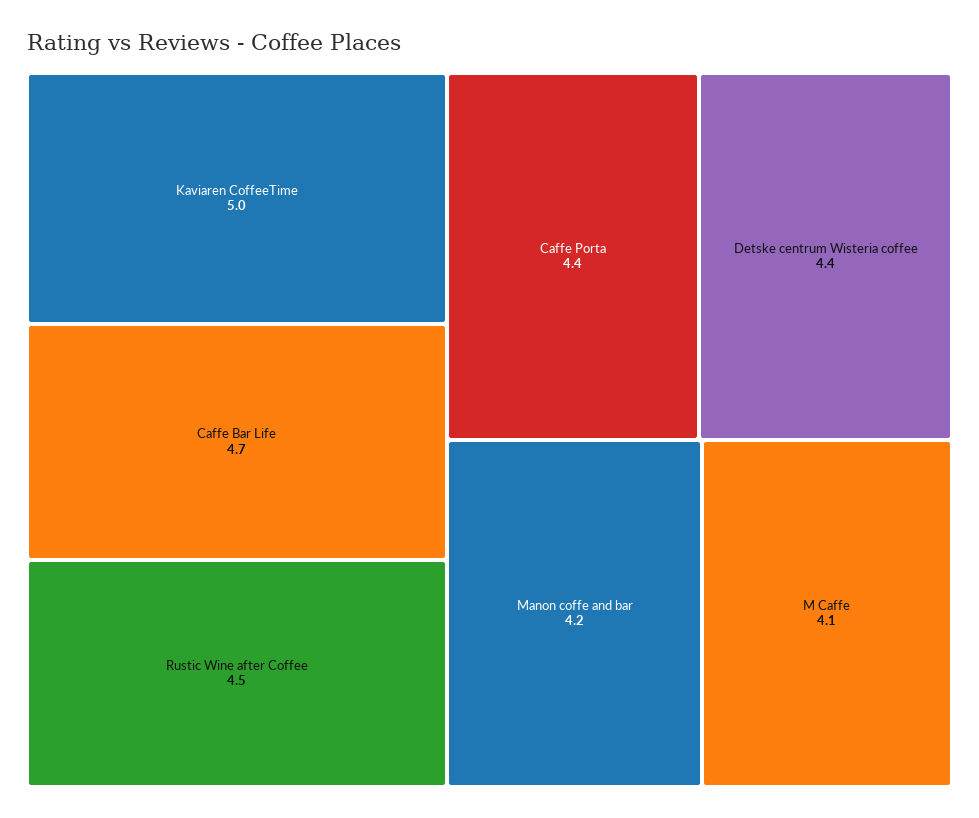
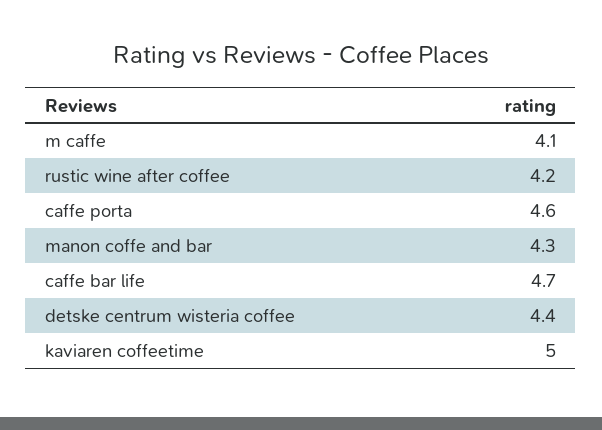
  {
    "Kaviaren CoffeeTime": 5,
    "Caffe Bar Life": 4.7,
-   "Rustic Wine after Coffee": 4.5,
+   "Rustic Wine after Coffee": 4.2,
-   "Caffe Porta": 4.4,
+   "Caffe Porta": 4.6,
    "Detske centrum Wisteria coffee": 4.4,
-   "Manon coffe and bar": 4.2,
+   "Manon coffe and bar": 4.3,
    "M Caffe": 4.1
  }

